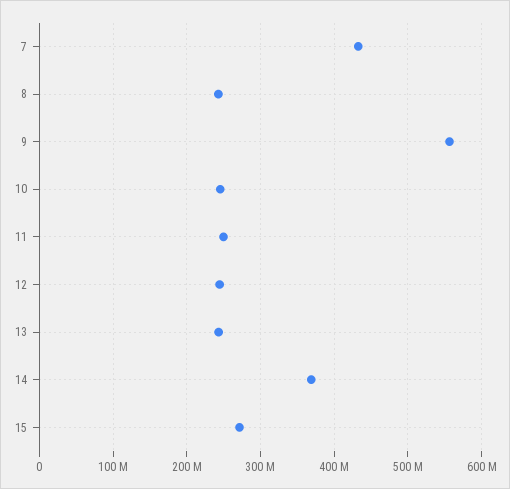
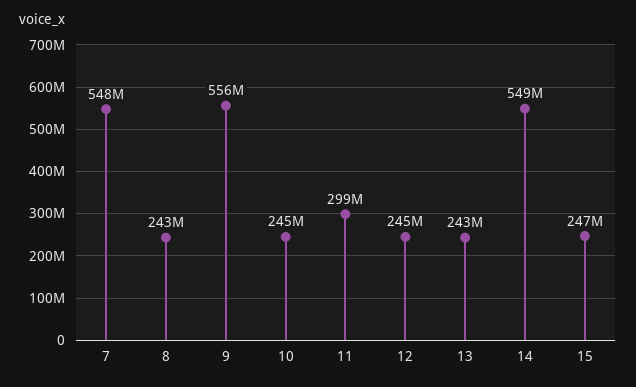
  {
-   "7": 430000000,
+   "7": 548000000,
    "8": 243000000,
    "9": 556000000,
    "10": 245000000,
-   "11": 250000000,
+   "11": 299000000,
    "12": 245000000,
    "13": 243000000,
-   "14": 370000000,
+   "14": 549000000,
-   "15": 270000000
+   "15": 247000000
  }

